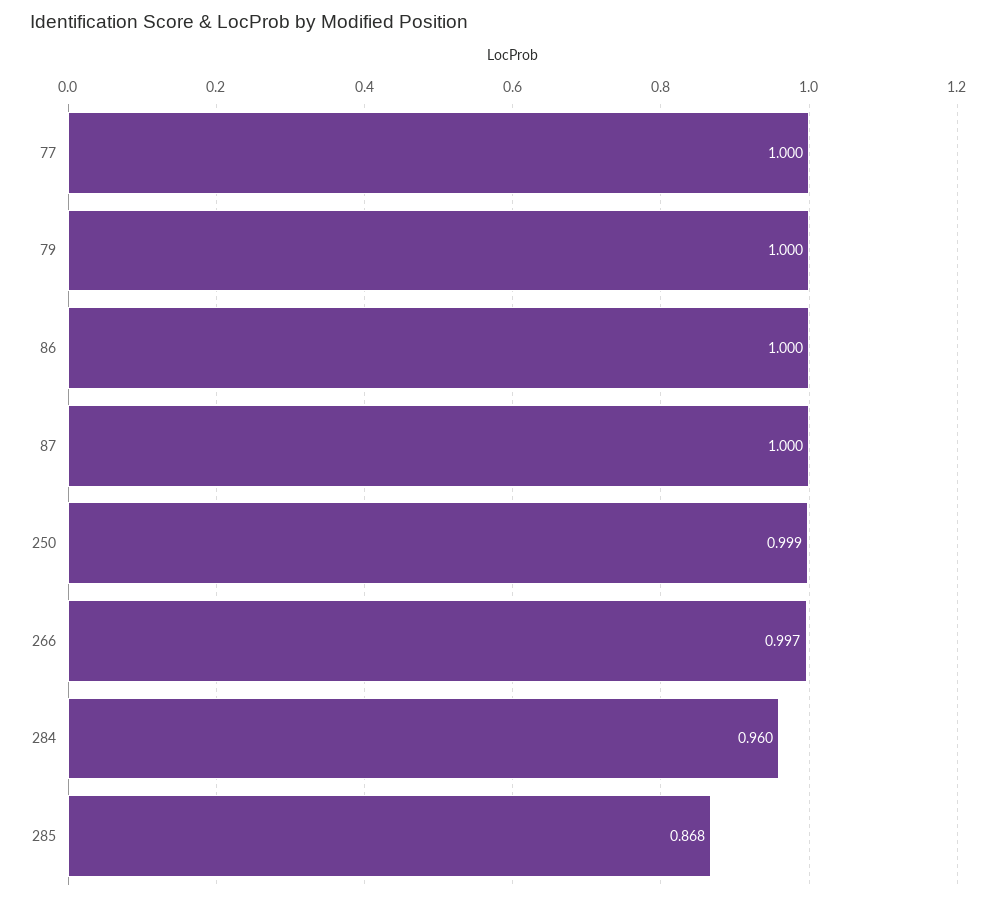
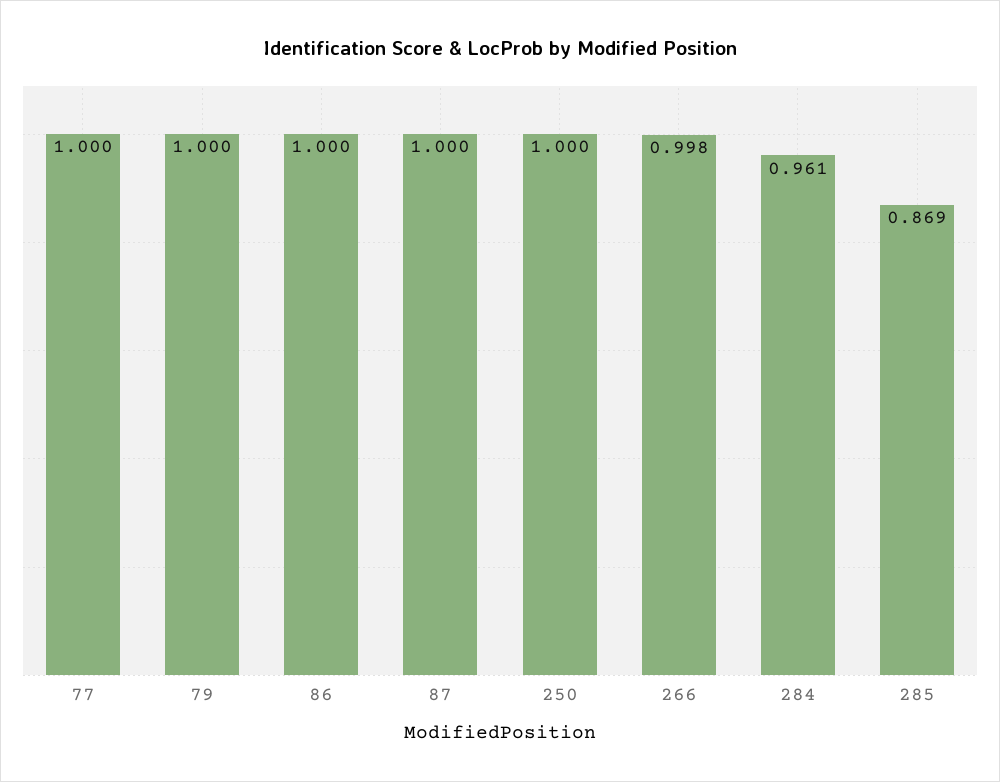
  {
    "77": 1,
    "79": 1,
    "86": 1,
    "87": 1,
-   "250": 0.999,
+   "250": 1,
-   "266": 0.997,
+   "266": 0.998,
-   "284": 0.96,
+   "284": 0.961,
-   "285": 0.868
+   "285": 0.869
  }

